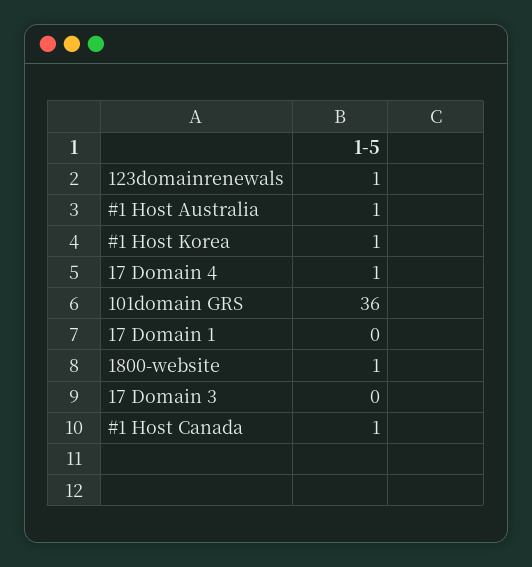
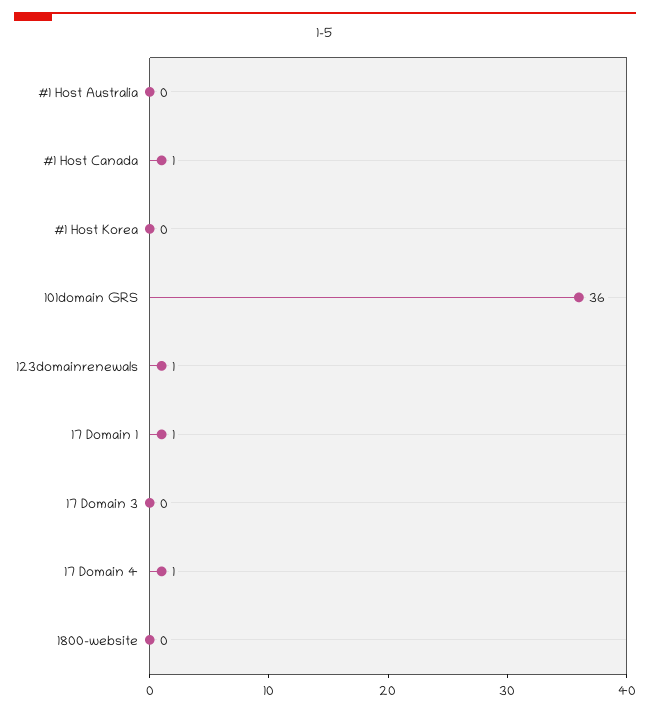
  {
    "123domainrenewals": 1,
-   "#1 Host Australia": 1,
+   "#1 Host Australia": 0,
-   "#1 Host Korea": 1,
+   "#1 Host Korea": 0,
    "17 Domain 4": 1,
    "101domain GRS": 36,
-   "17 Domain 1": 0,
+   "17 Domain 1": 1,
-   "1800-website": 1,
+   "1800-website": 0,
    "17 Domain 3": 0,
    "#1 Host Canada": 1
  }

